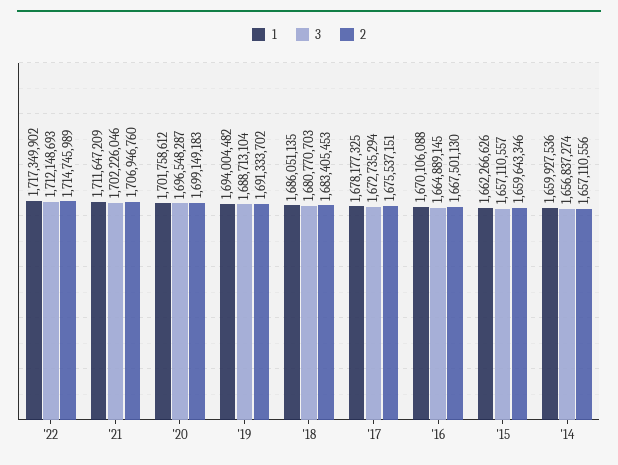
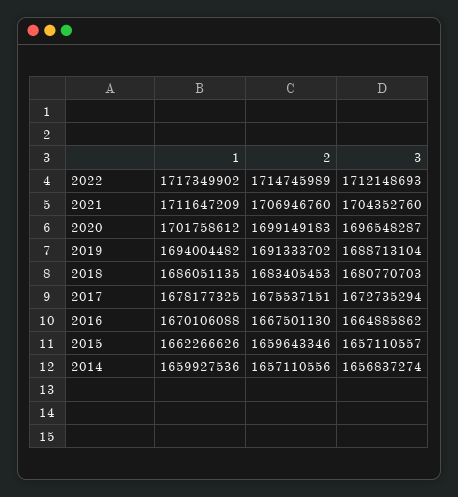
  {
    "1": {
      "'22": 1717349902,
      "'21": 1711647209,
      "'20": 1701758612,
      "'19": 1694004482,
      "'18": 1686051135,
      "'17": 1678177325,
      "'16": 1670106088,
      "'15": 1662266626,
      "'14": 1659927536
    },
    "3": {
      "'22": 1712148693,
-     "'21": 1702226046,
+     "'21": 1704352760,
      "'20": 1696548287,
      "'19": 1688713104,
      "'18": 1680770703,
      "'17": 1672735294,
-     "'16": 1664889145,
+     "'16": 1664885862,
      "'15": 1657110557,
      "'14": 1656837274
    },
    "2": {
      "'22": 1714745989,
      "'21": 1706946760,
      "'20": 1699149183,
      "'19": 1691333702,
      "'18": 1683405453,
      "'17": 1675537151,
      "'16": 1667501130,
      "'15": 1659643346,
      "'14": 1657110556
    }
  }

